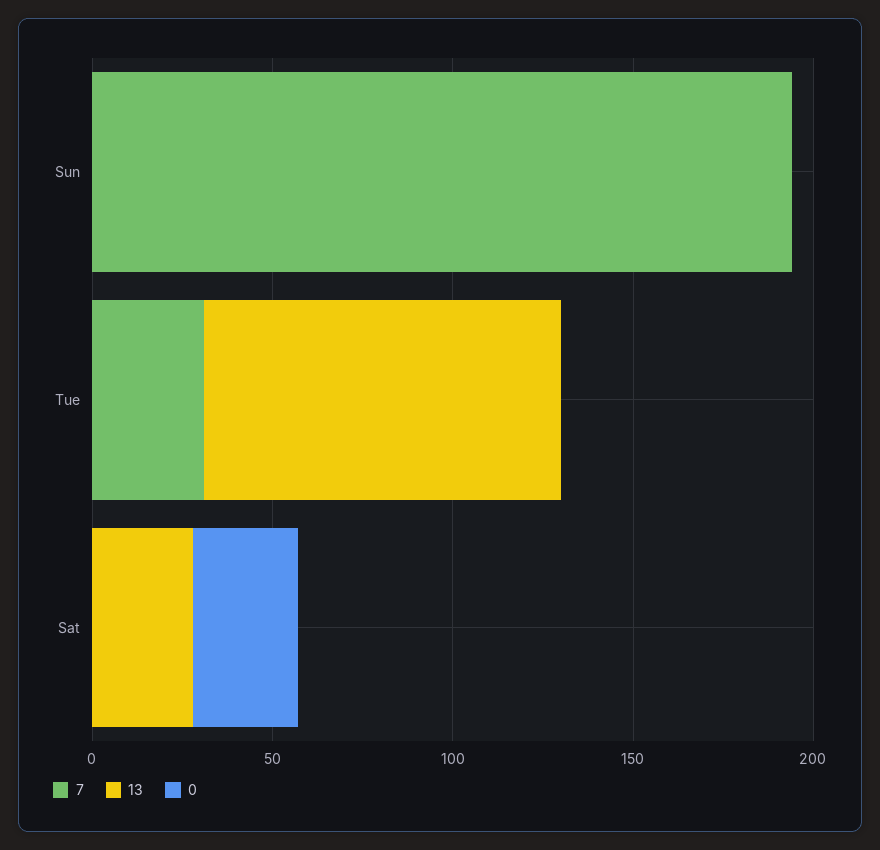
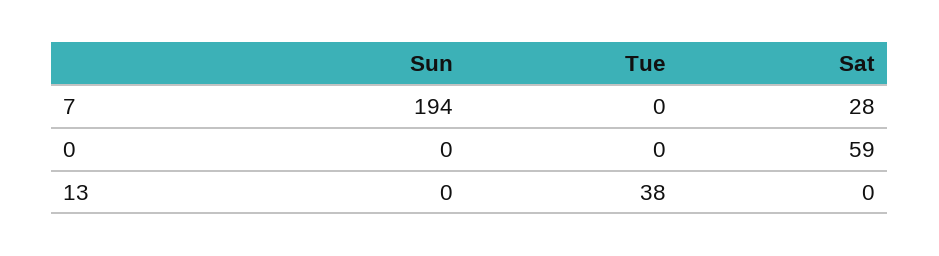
  {
    "7": {
      "Sun": 194,
-     "Tue": 30,
+     "Tue": 0,
-     "Sat": 0
+     "Sat": 28
    },
    "13": {
      "Sun": 0,
-     "Tue": 100,
+     "Tue": 38,
-     "Sat": 30
+     "Sat": 0
    },
    "0": {
      "Sun": 0,
      "Tue": 0,
-     "Sat": 30
+     "Sat": 59
    }
  }

